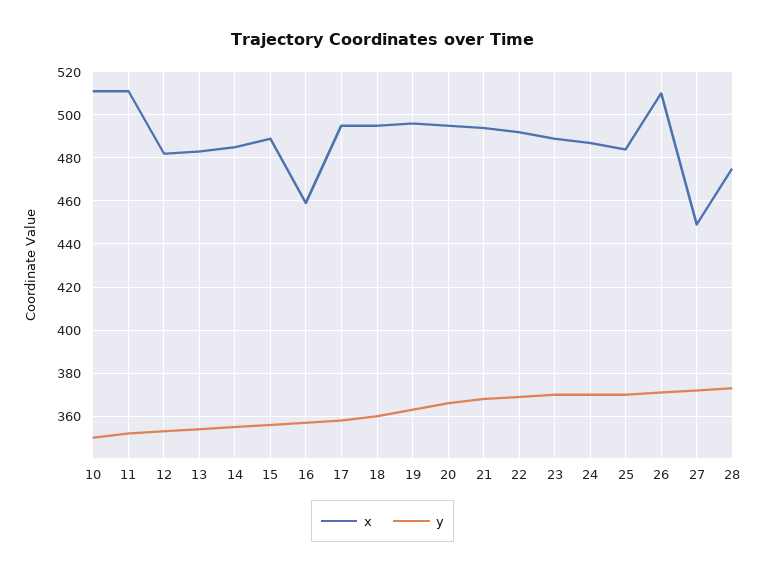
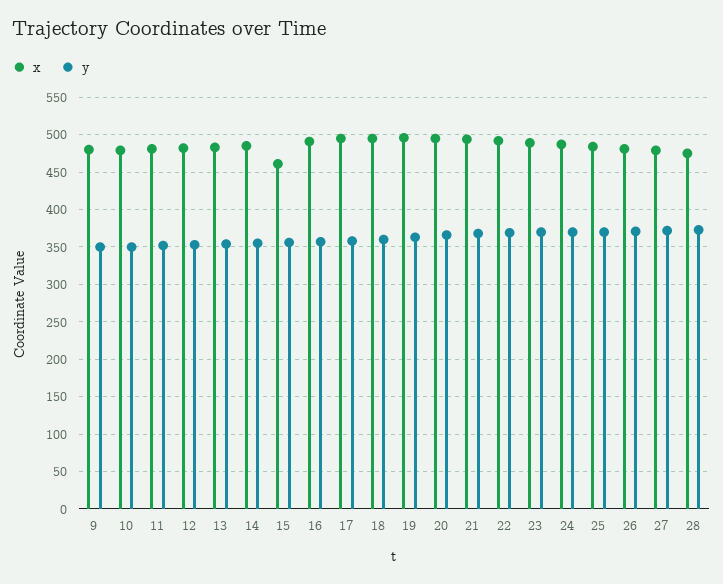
  {
    "x": {
-     "10": 510,
+     "10": 480,
-     "11": 510,
+     "11": 480,
      "12": 480,
      "13": 485,
      "14": 485,
-     "15": 490,
+     "15": 460,
-     "16": 460,
+     "16": 490,
      "17": 495,
      "18": 495,
      "19": 495,
      "20": 495,
      "21": 495,
      "22": 490,
      "23": 490,
      "24": 485,
      "25": 485,
-     "26": 510,
+     "26": 480,
-     "27": 450,
+     "27": 480,
-     "28": 475
+     "28": 475,
+     "9": 480
    },
    "y": {
      "10": 350,
      "11": 350,
      "12": 355,
      "13": 355,
      "14": 355,
      "15": 355,
      "16": 355,
      "17": 360,
      "18": 360,
      "19": 365,
      "20": 365,
      "21": 370,
      "22": 370,
      "23": 370,
      "24": 370,
      "25": 370,
      "26": 370,
      "27": 370,
-     "28": 375
+     "28": 375,
+     "9": 350
    }
  }

